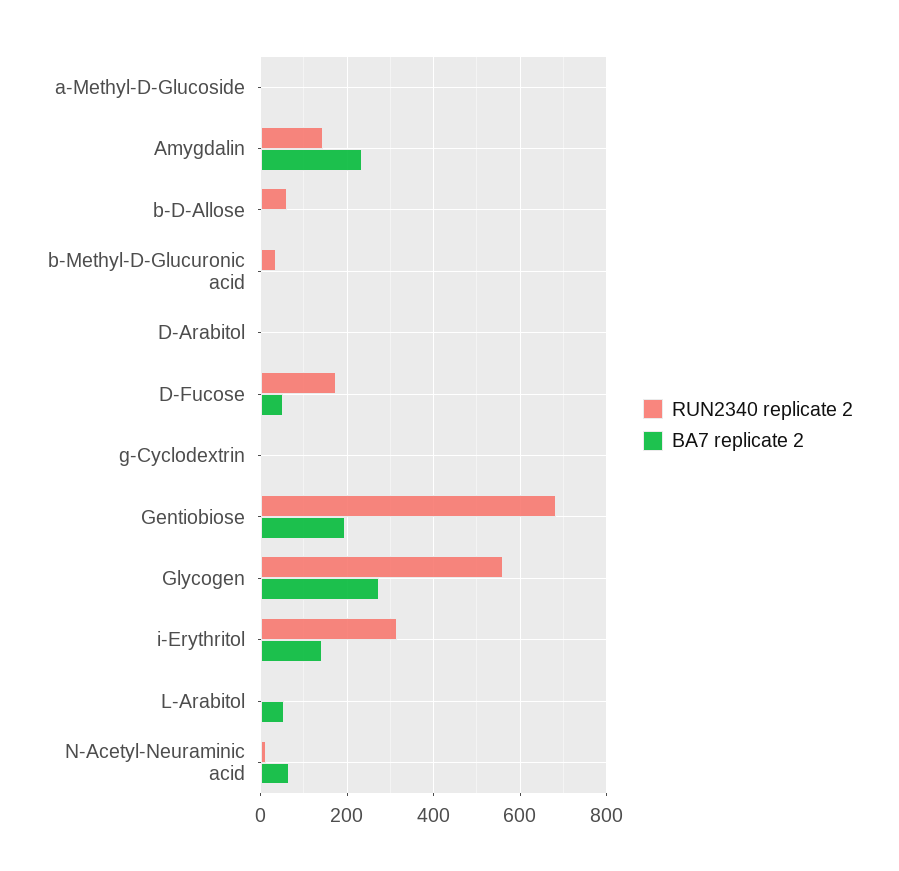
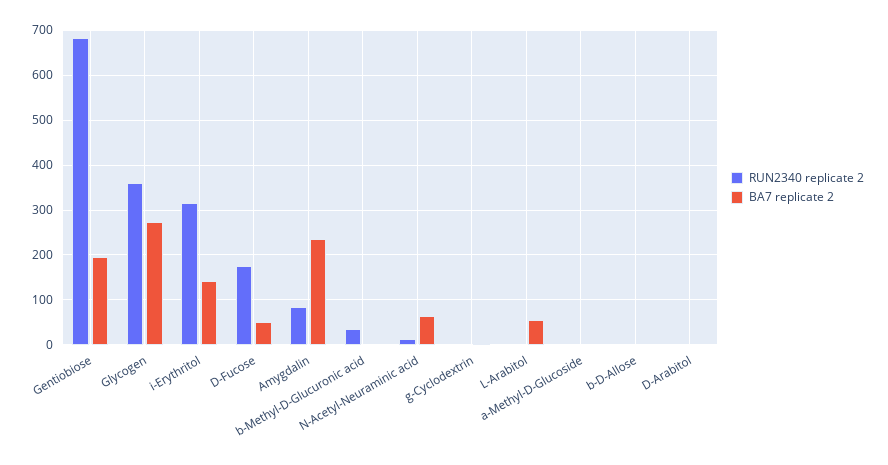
  {
    "RUN2340 replicate 2": {
      "a-Methyl-D-Glucoside": 0,
-     "Amygdalin": 140,
+     "Amygdalin": 80,
-     "b-D-Allose": 60,
+     "b-D-Allose": 0,
      "b-Methyl-D-Glucuronic acid": 40,
      "D-Arabitol": 0,
      "D-Fucose": 180,
      "g-Cyclodextrin": 0,
      "Gentiobiose": 680,
-     "Glycogen": 560,
+     "Glycogen": 360,
      "i-Erythritol": 320,
      "L-Arabitol": 0,
      "N-Acetyl-Neuraminic acid": 20
    },
    "BA7 replicate 2": {
      "a-Methyl-D-Glucoside": 0,
      "Amygdalin": 240,
      "b-D-Allose": 0,
      "b-Methyl-D-Glucuronic acid": 0,
      "D-Arabitol": 0,
      "D-Fucose": 60,
      "g-Cyclodextrin": 0,
      "Gentiobiose": 200,
      "Glycogen": 280,
      "i-Erythritol": 140,
      "L-Arabitol": 60,
      "N-Acetyl-Neuraminic acid": 60
    }
  }

